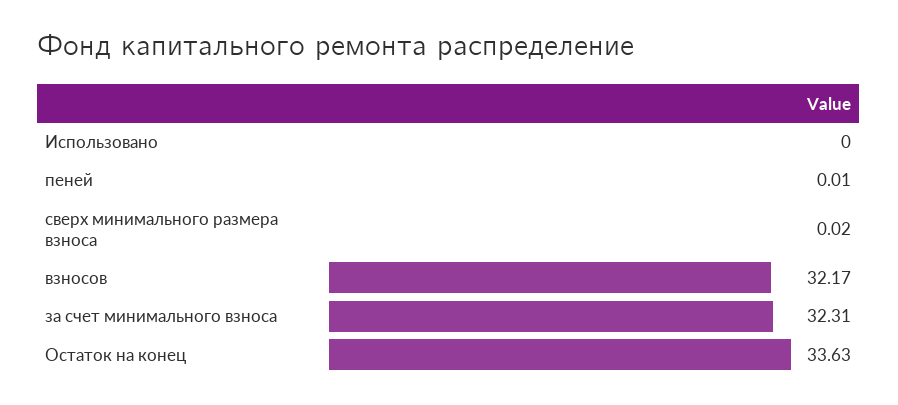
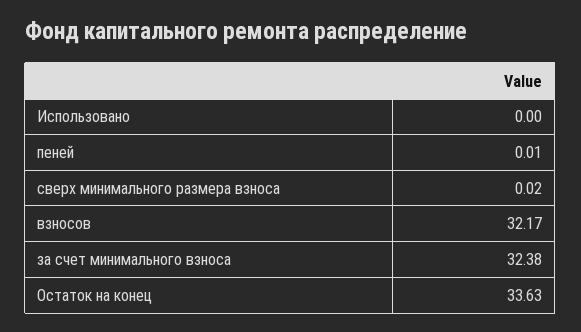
  {
    "Использовано": 0,
    "пеней": 0.01,
    "сверх минимального размера взноса": 0.02,
    "взносов": 32.17,
-   "за счет минимального взноса": 32.31,
+   "за счет минимального взноса": 32.38,
    "Остаток на конец": 33.63
  }

